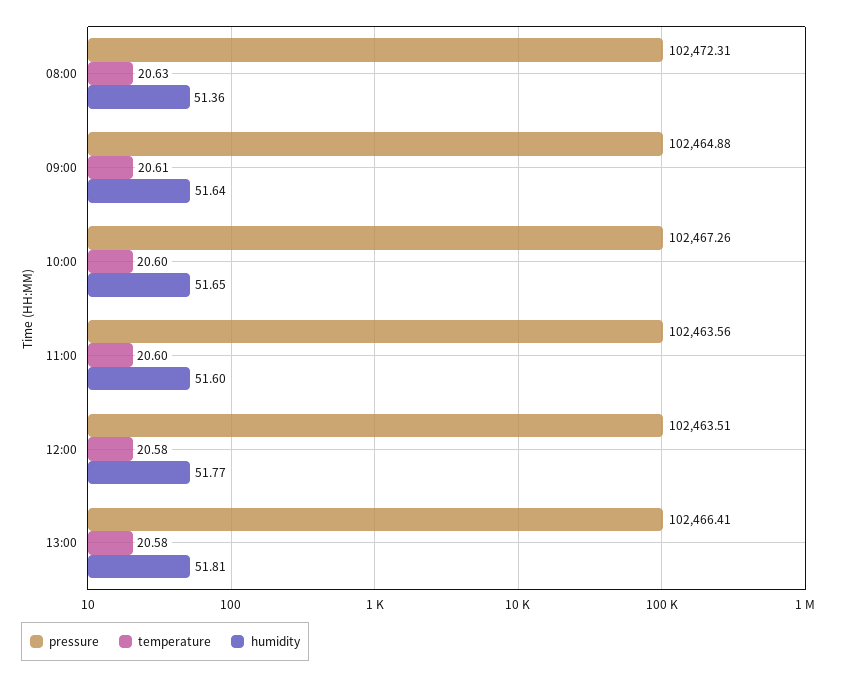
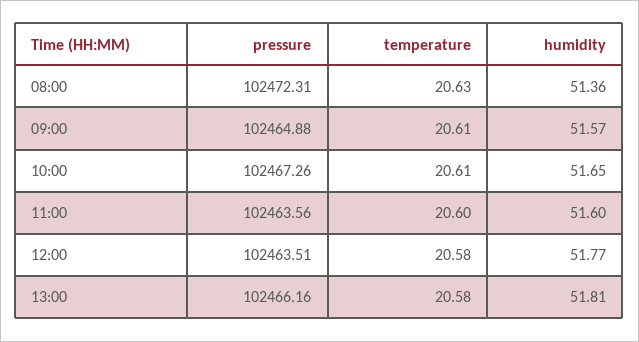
  {
    "pressure": {
      "08:00": 102472.31,
      "09:00": 102464.88,
      "10:00": 102467.26,
      "11:00": 102463.56,
      "12:00": 102463.51,
-     "13:00": 102466.41
+     "13:00": 102466.16
    },
    "temperature": {
      "08:00": 20.63,
      "09:00": 20.61,
-     "10:00": 20.6,
+     "10:00": 20.61,
      "11:00": 20.6,
      "12:00": 20.58,
      "13:00": 20.58
    },
    "humidity": {
      "08:00": 51.36,
-     "09:00": 51.64,
+     "09:00": 51.57,
      "10:00": 51.65,
      "11:00": 51.6,
      "12:00": 51.77,
      "13:00": 51.81
    }
  }

